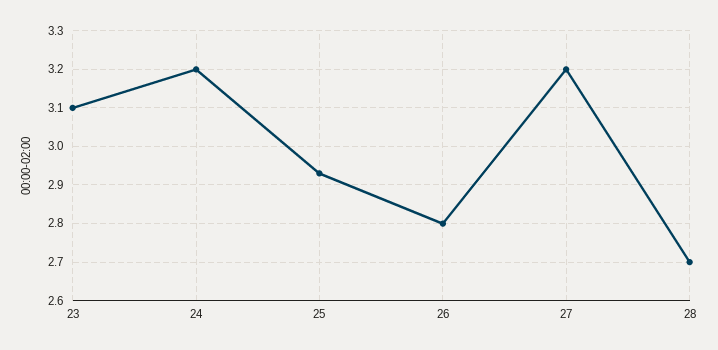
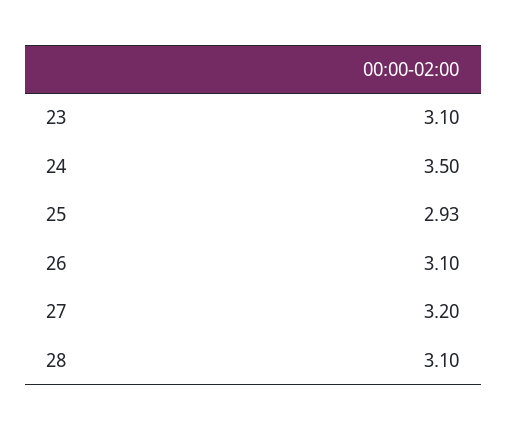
  {
    "23": 3.1,
-   "24": 3.2,
+   "24": 3.5,
    "25": 2.93,
-   "26": 2.8,
+   "26": 3.1,
    "27": 3.2,
-   "28": 2.7
+   "28": 3.1
  }

